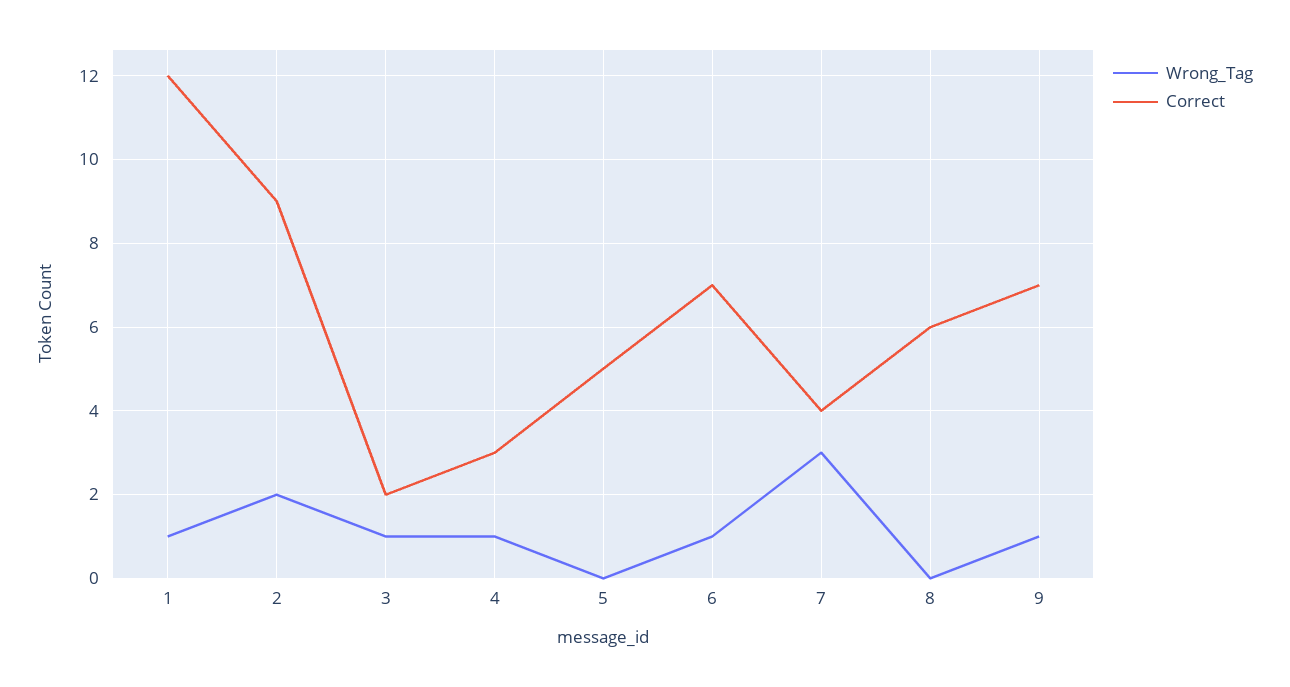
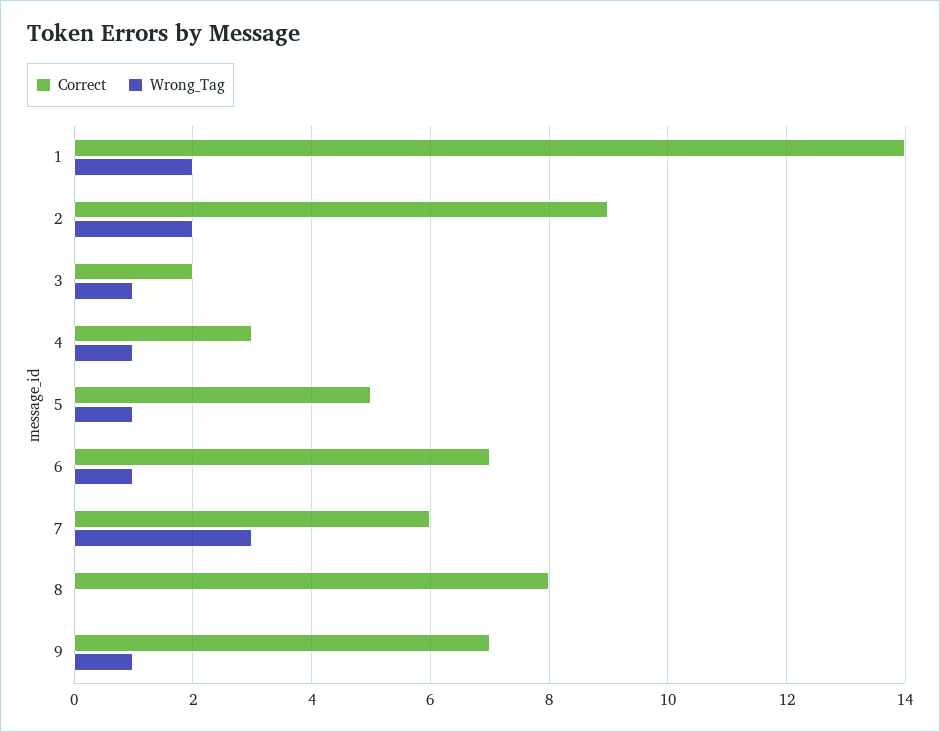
  {
    "Wrong_Tag": {
-     "1": 1,
+     "1": 2,
      "2": 2,
      "3": 1,
      "4": 1,
-     "5": 0,
+     "5": 1,
      "6": 1,
      "7": 3,
      "8": 0,
      "9": 1
    },
    "Correct": {
-     "1": 12,
+     "1": 14,
      "2": 9,
      "3": 2,
      "4": 3,
      "5": 5,
      "6": 7,
-     "7": 4,
+     "7": 6,
-     "8": 6,
+     "8": 8,
      "9": 7
    }
  }

